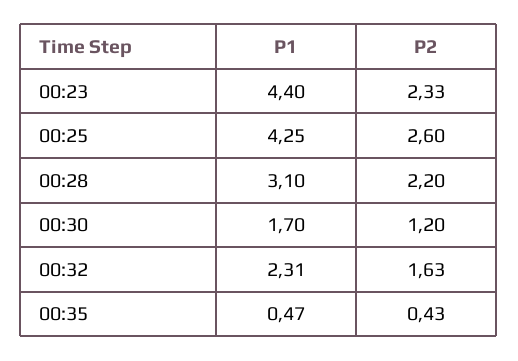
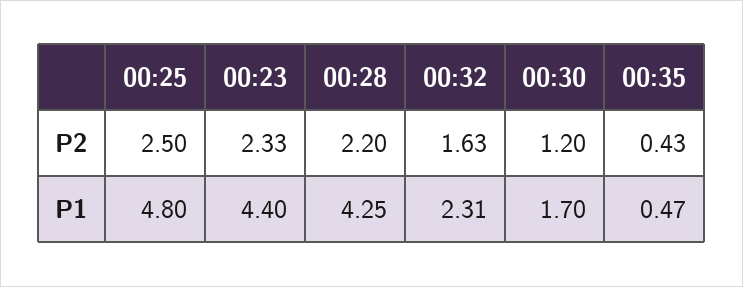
  {
    "P1": {
      "00:23": 4.4,
-     "00:25": 4.25,
+     "00:25": 4.8,
-     "00:28": 3.1,
+     "00:28": 4.25,
      "00:30": 1.7,
      "00:32": 2.31,
      "00:35": 0.47
    },
    "P2": {
      "00:23": 2.33,
-     "00:25": 2.6,
+     "00:25": 2.5,
      "00:28": 2.2,
      "00:30": 1.2,
      "00:32": 1.63,
      "00:35": 0.43
    }
  }

